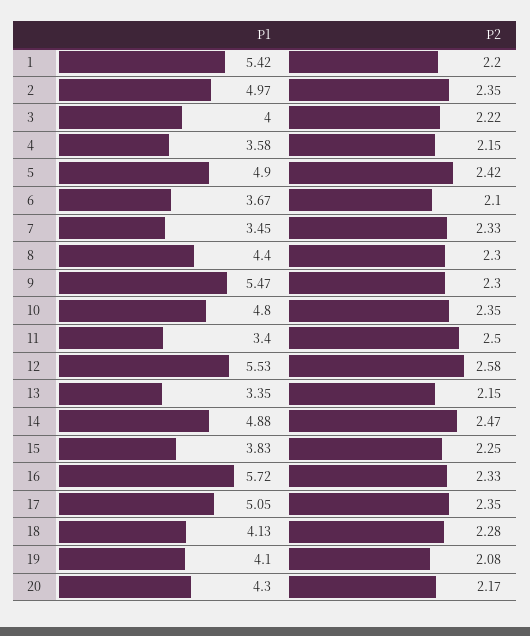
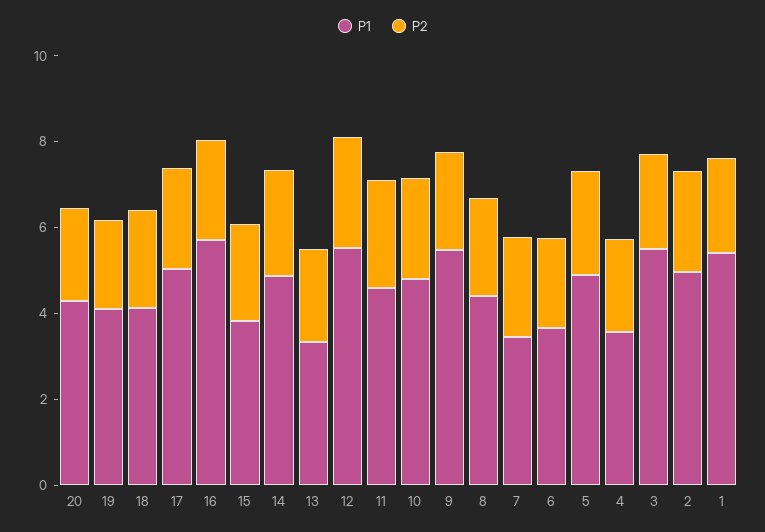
  {
    "P1": {
      "1": 5.42,
      "2": 4.97,
-     "3": 4,
+     "3": 5.5,
      "4": 3.58,
      "5": 4.9,
      "6": 3.67,
      "7": 3.45,
      "8": 4.4,
      "9": 5.47,
      "10": 4.8,
-     "11": 3.4,
+     "11": 4.5,
      "12": 5.53,
      "13": 3.35,
      "14": 4.88,
      "15": 3.83,
      "16": 5.72,
      "17": 5.05,
      "18": 4.13,
      "19": 4.1,
      "20": 4.3
    },
    "P2": {
      "1": 2.2,
      "2": 2.35,
      "3": 2.22,
      "4": 2.15,
      "5": 2.42,
      "6": 2.1,
      "7": 2.33,
      "8": 2.3,
      "9": 2.3,
      "10": 2.35,
      "11": 2.5,
      "12": 2.58,
      "13": 2.15,
      "14": 2.47,
      "15": 2.25,
      "16": 2.33,
      "17": 2.35,
      "18": 2.28,
      "19": 2.08,
      "20": 2.17
    }
  }

